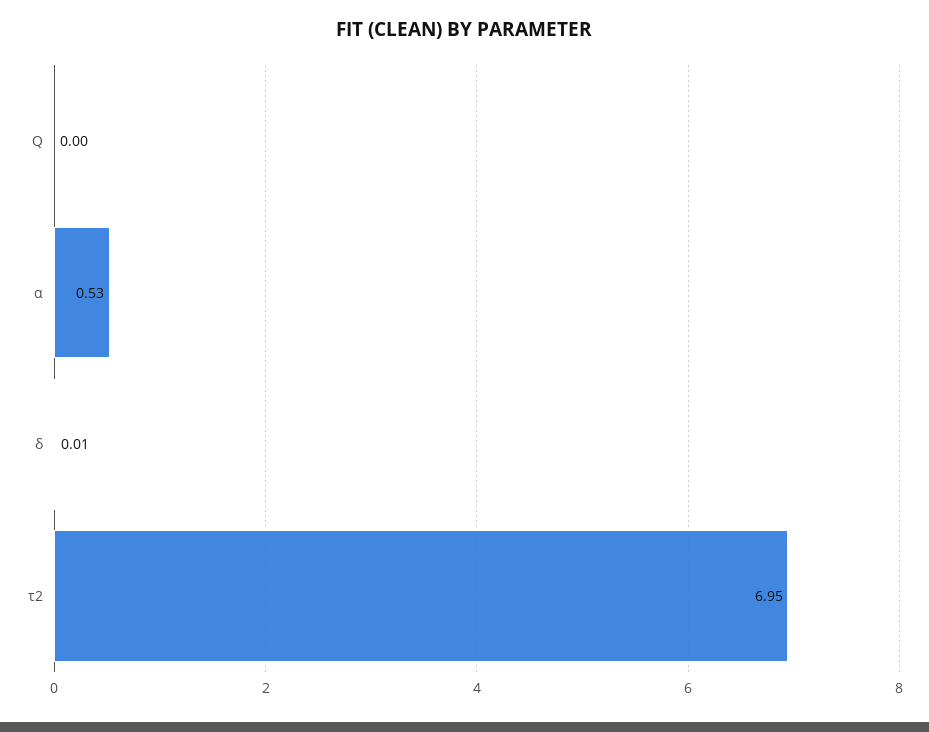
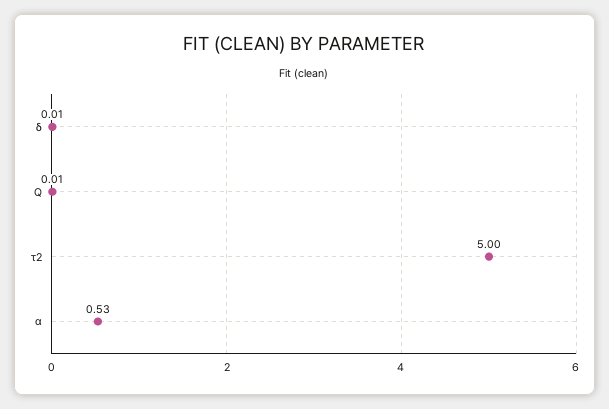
  {
-   "Q": 0,
+   "Q": 0.01,
    "α": 0.53,
    "δ": 0.01,
-   "τ2": 6.95
+   "τ2": 5
  }

